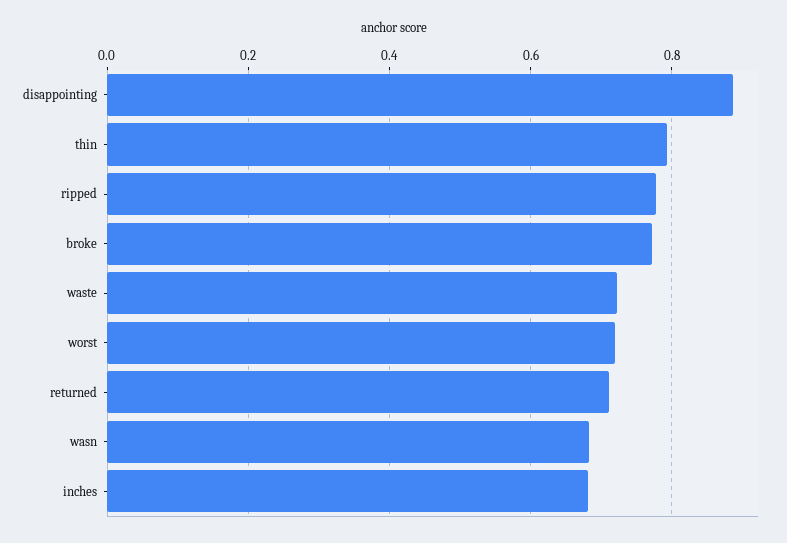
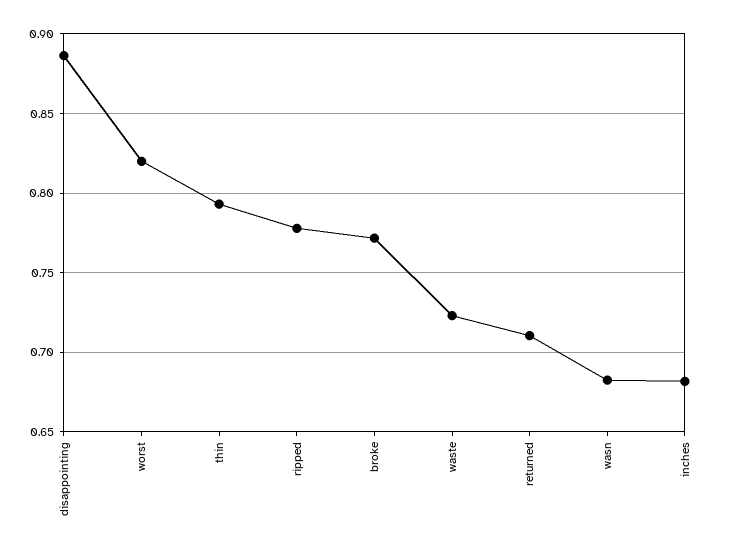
  {
    "disappointing": 0.885,
    "thin": 0.795,
    "ripped": 0.78,
    "broke": 0.77,
    "waste": 0.725,
-   "worst": 0.72,
+   "worst": 0.82,
    "returned": 0.71,
    "wasn": 0.685,
    "inches": 0.68
  }

